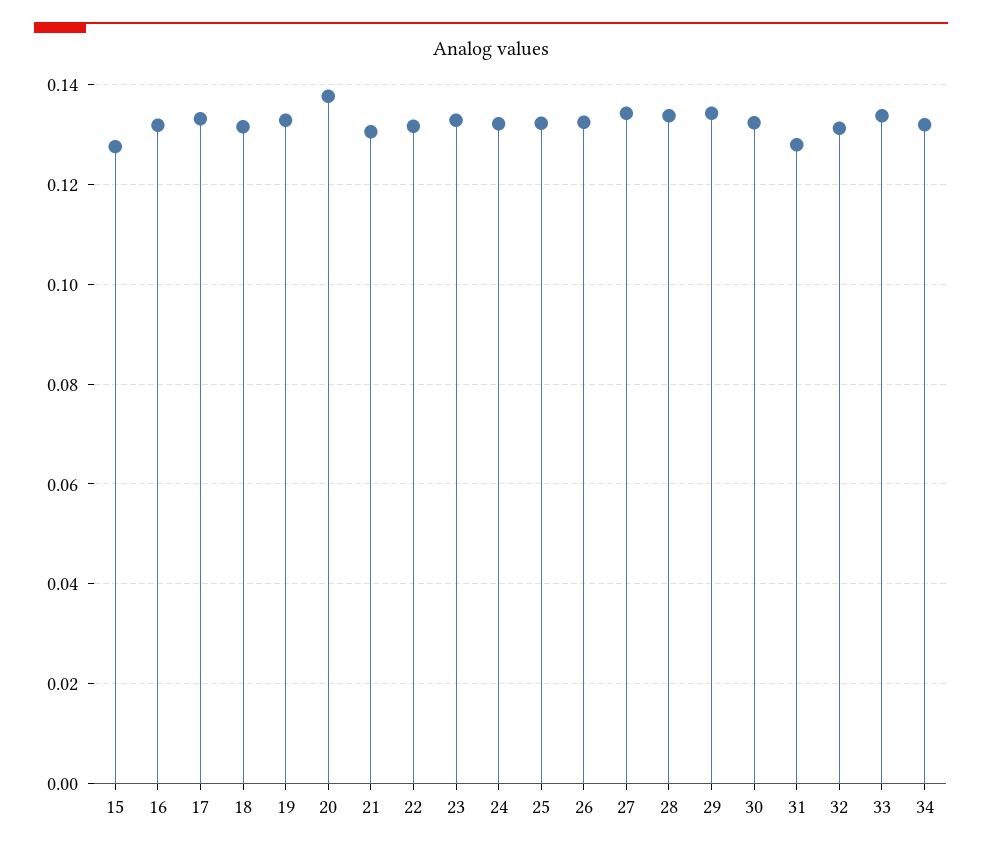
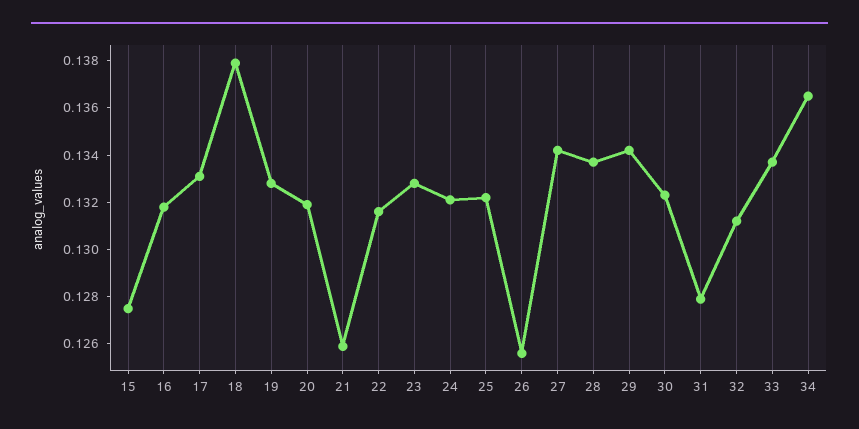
  {
    "15": 0.1275,
    "16": 0.132,
    "17": 0.133,
-   "18": 0.132,
+   "18": 0.138,
    "19": 0.133,
-   "20": 0.138,
+   "20": 0.132,
-   "21": 0.13,
+   "21": 0.126,
    "22": 0.1315,
    "23": 0.133,
    "24": 0.132,
    "25": 0.132,
-   "26": 0.132,
+   "26": 0.1255,
    "27": 0.134,
    "28": 0.1335,
    "29": 0.134,
    "30": 0.1325,
    "31": 0.128,
    "32": 0.131,
    "33": 0.1335,
-   "34": 0.132
+   "34": 0.1365
  }

